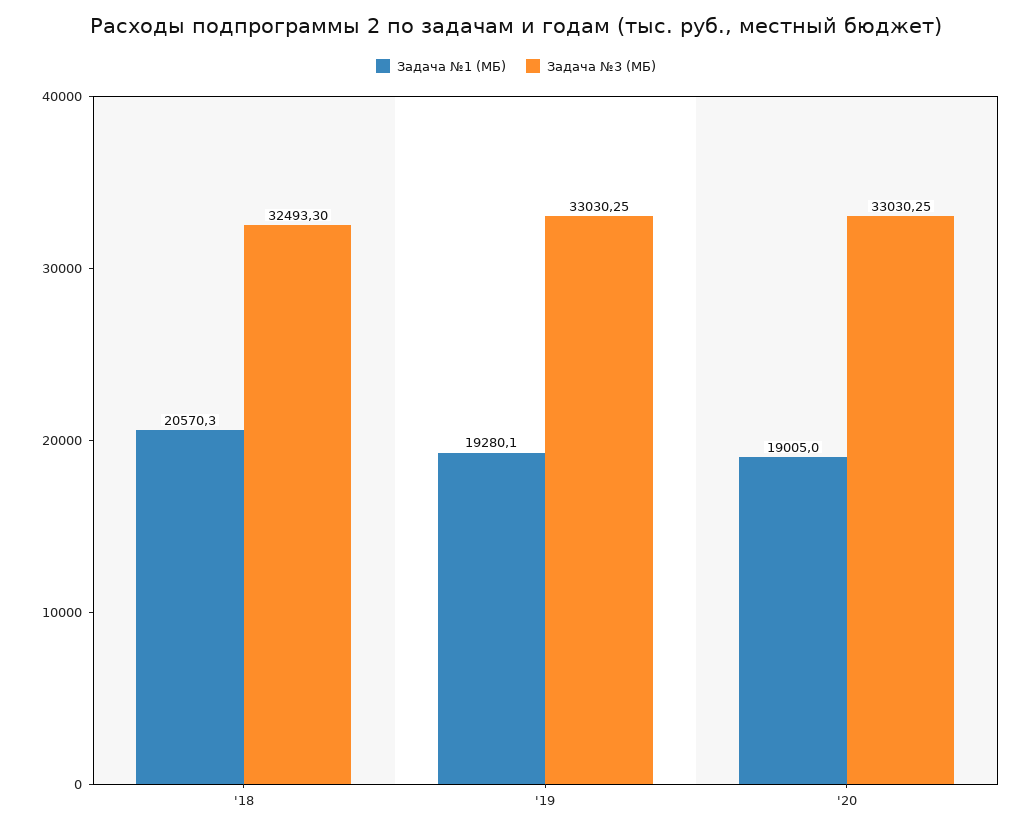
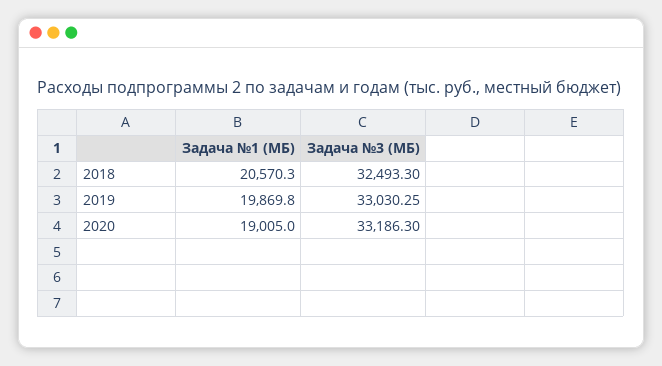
  {
    "Задача №1 (МБ)": {
      "'18": 20570.3,
-     "'19": 19280.1,
+     "'19": 19869.8,
      "'20": 19005
    },
    "Задача №3 (МБ)": {
      "'18": 32493.3,
      "'19": 33030.25,
-     "'20": 33030.25
+     "'20": 33186.3
    }
  }

